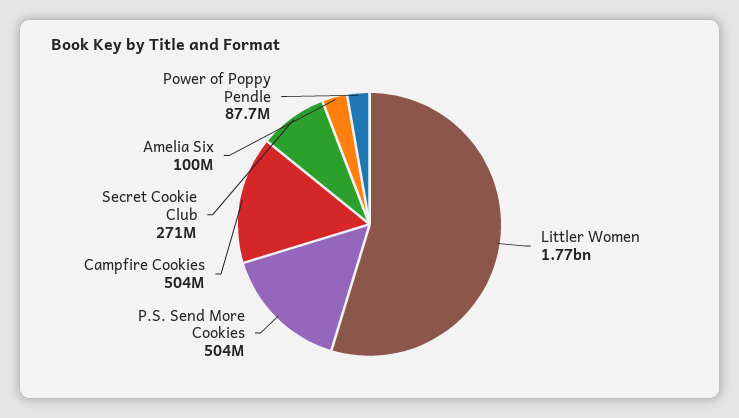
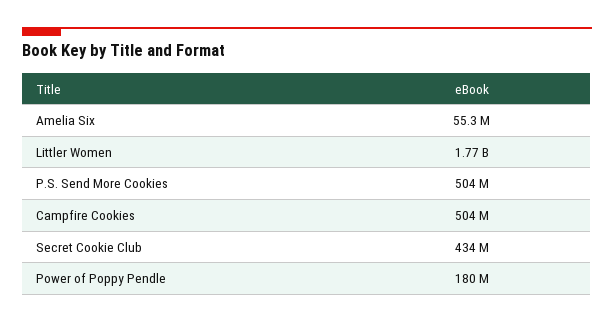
  {
    "Littler Women": 1770000000,
    "P.S. Send More Cookies": 504000000,
    "Campfire Cookies": 504000000,
-   "Secret Cookie Club": 271000000,
+   "Secret Cookie Club": 434000000,
-   "Amelia Six": 100000000,
+   "Amelia Six": 55300000,
-   "Power of Poppy Pendle": 87700000
+   "Power of Poppy Pendle": 180000000
  }

